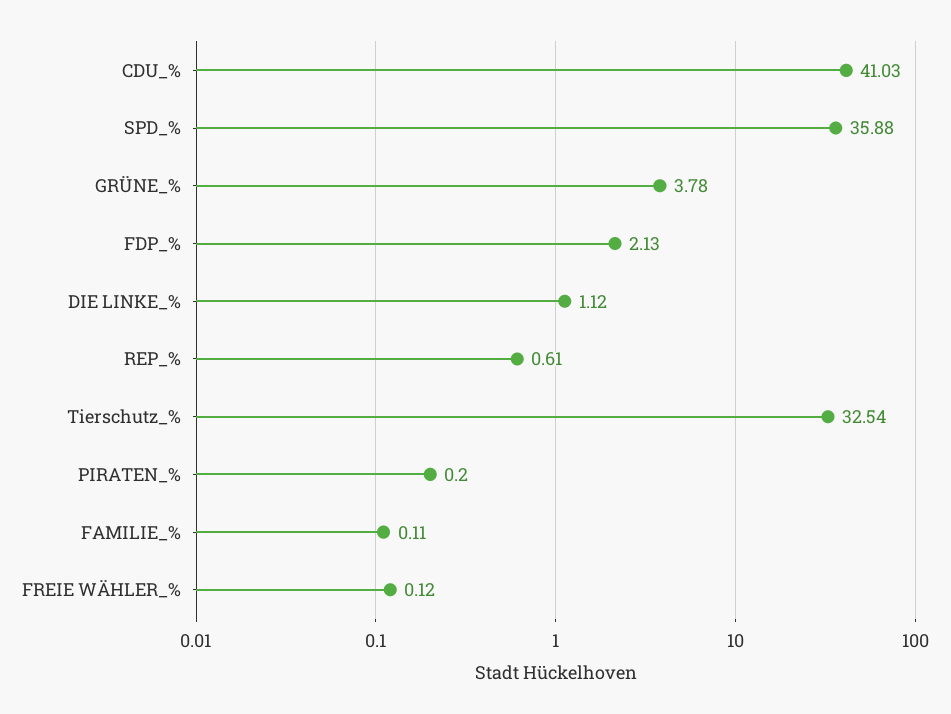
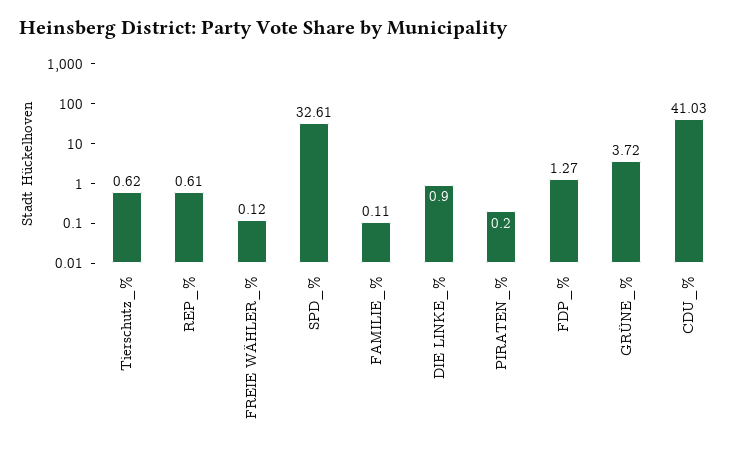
  {
    "CDU_%": 41.03,
-   "SPD_%": 35.88,
+   "SPD_%": 32.61,
-   "GRÜNE_%": 3.78,
+   "GRÜNE_%": 3.72,
-   "FDP_%": 2.13,
+   "FDP_%": 1.27,
-   "DIE LINKE_%": 1.12,
+   "DIE LINKE_%": 0.9,
    "REP_%": 0.61,
-   "Tierschutz_%": 32.54,
+   "Tierschutz_%": 0.62,
    "PIRATEN_%": 0.2,
    "FAMILIE_%": 0.11,
    "FREIE WÄHLER_%": 0.12
  }

